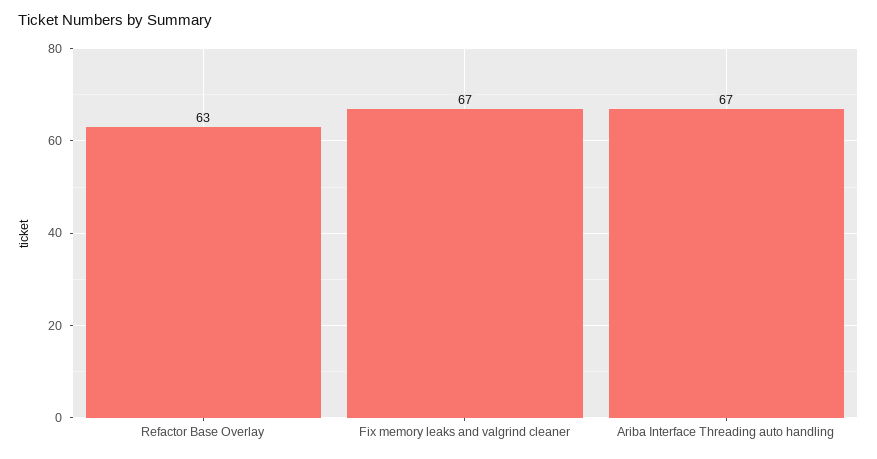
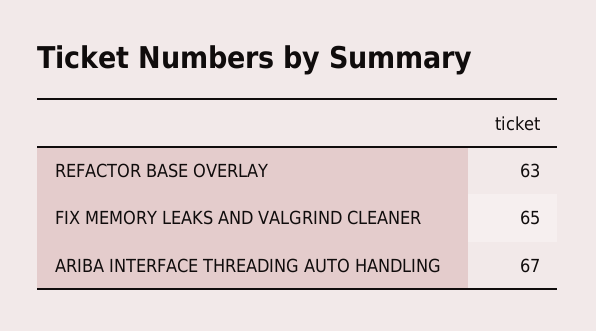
  {
    "Refactor Base Overlay": 63,
-   "Fix memory leaks and valgrind cleaner": 67,
+   "Fix memory leaks and valgrind cleaner": 65,
    "Ariba Interface Threading auto handling": 67
  }

